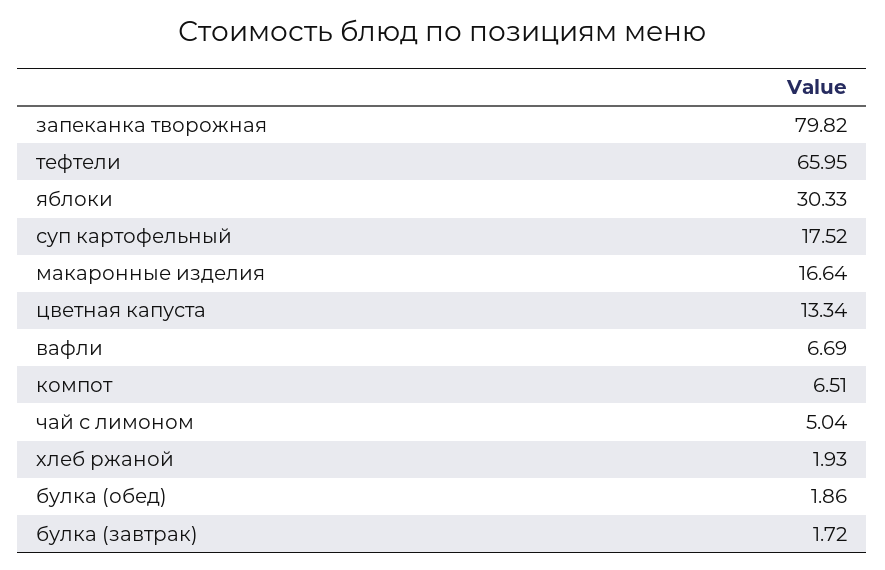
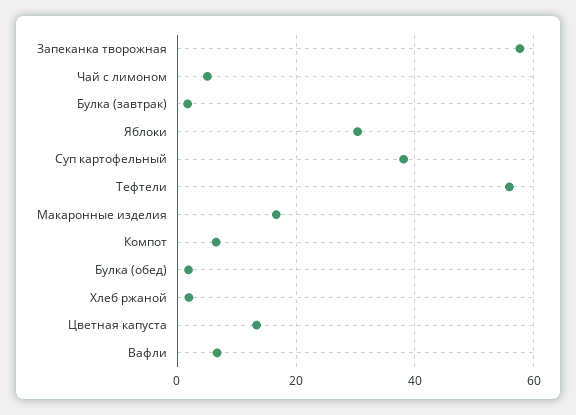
  {
-   "запеканка творожная": 79.82,
+   "запеканка творожная": 58,
-   "тефтели": 65.95,
+   "тефтели": 56,
    "яблоки": 30.33,
-   "суп картофельный": 17.52,
+   "суп картофельный": 38,
    "макаронные изделия": 16.64,
    "цветная капуста": 13.34,
    "вафли": 6.69,
    "компот": 6.51,
    "чай с лимоном": 5.04,
    "хлеб ржаной": 1.93,
    "булка (обед)": 1.86,
    "булка (завтрак)": 1.72
  }

